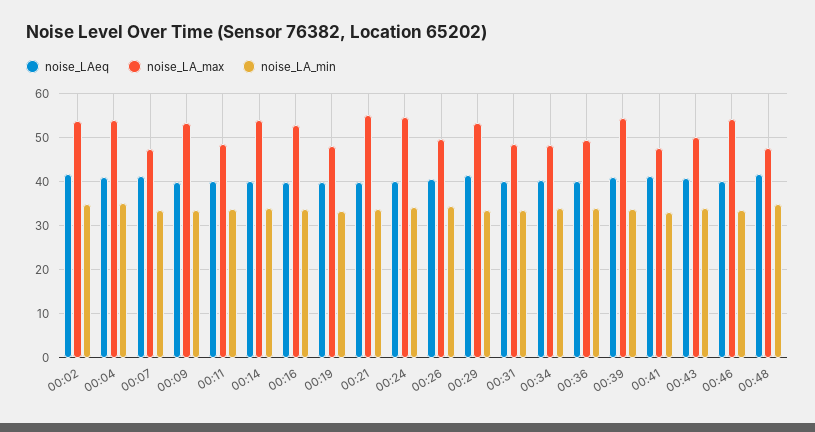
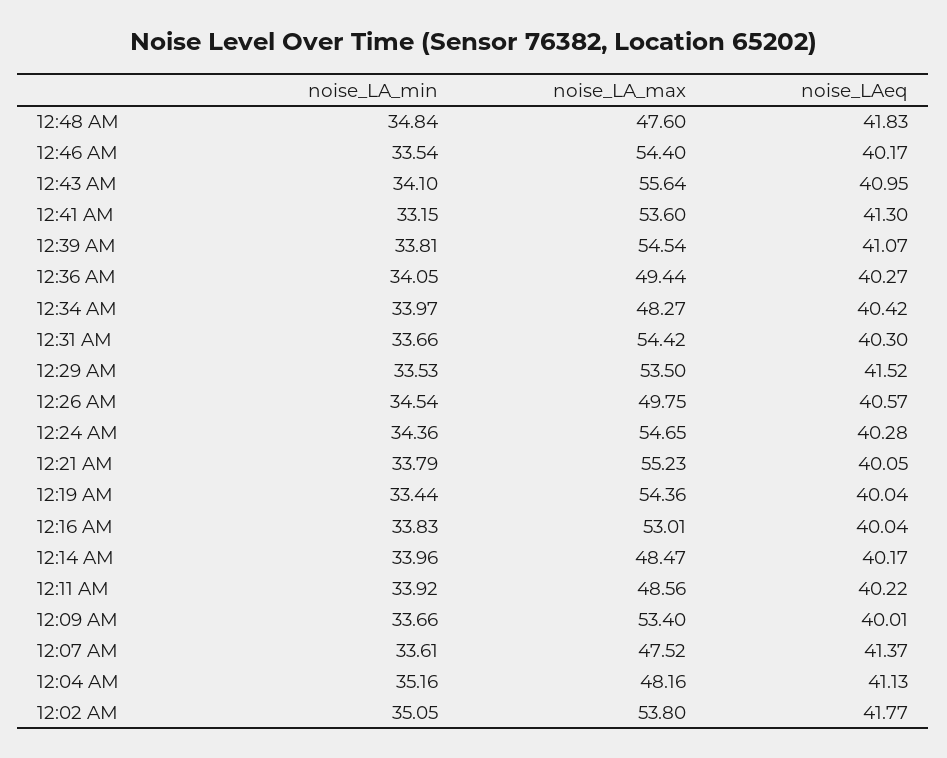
  {
    "noise_LAeq": {
      "00:02": 41.77,
      "00:04": 41.13,
      "00:07": 41.37,
      "00:09": 40.01,
      "00:11": 40.22,
      "00:14": 40.17,
      "00:16": 40.04,
      "00:19": 40.04,
      "00:21": 40.05,
      "00:24": 40.28,
      "00:26": 40.57,
      "00:29": 41.52,
      "00:31": 40.3,
      "00:34": 40.42,
      "00:36": 40.27,
      "00:39": 41.07,
      "00:41": 41.3,
      "00:43": 40.95,
      "00:46": 40.17,
      "00:48": 41.83
    },
    "noise_LA_max": {
      "00:02": 53.8,
-     "00:04": 54,
+     "00:04": 48.16,
      "00:07": 47.52,
      "00:09": 53.4,
      "00:11": 48.56,
-     "00:14": 54,
+     "00:14": 48.47,
      "00:16": 53.01,
-     "00:19": 48,
+     "00:19": 54.36,
      "00:21": 55.23,
      "00:24": 54.65,
      "00:26": 49.75,
      "00:29": 53.5,
-     "00:31": 48,
+     "00:31": 54.42,
      "00:34": 48.27,
      "00:36": 49.44,
      "00:39": 54.54,
-     "00:41": 48,
+     "00:41": 53.6,
-     "00:43": 50,
+     "00:43": 55.64,
      "00:46": 54.4,
      "00:48": 47.6
    },
    "noise_LA_min": {
      "00:02": 35.05,
      "00:04": 35.16,
      "00:07": 33.61,
      "00:09": 33.66,
      "00:11": 33.92,
      "00:14": 33.96,
      "00:16": 33.83,
      "00:19": 33.44,
      "00:21": 33.79,
      "00:24": 34.36,
      "00:26": 34.54,
      "00:29": 33.53,
      "00:31": 33.66,
      "00:34": 33.97,
      "00:36": 34.05,
      "00:39": 33.81,
      "00:41": 33.15,
      "00:43": 34.1,
      "00:46": 33.54,
      "00:48": 34.84
    }
  }

